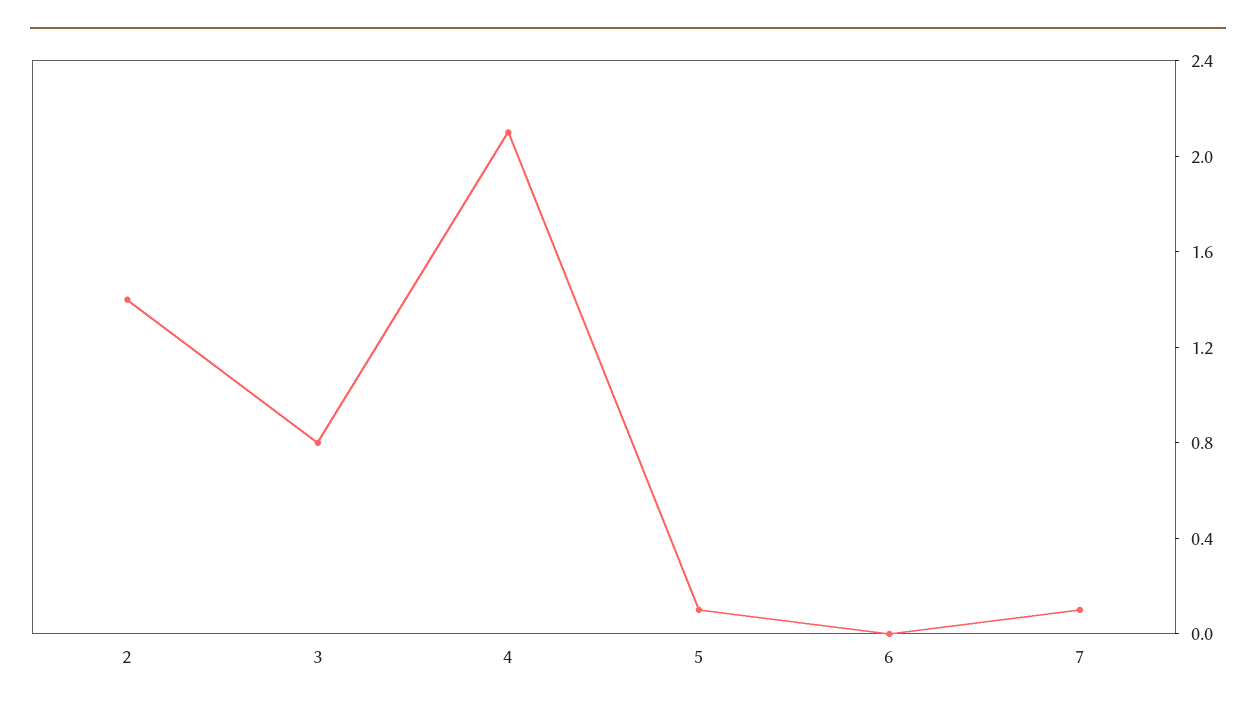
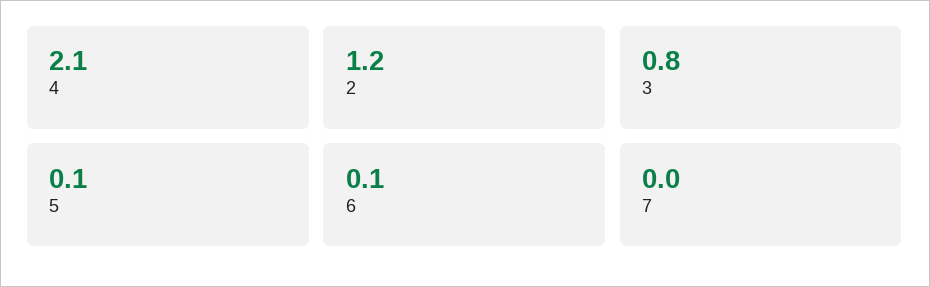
  {
-   "2": 1.4,
+   "2": 1.2,
    "3": 0.8,
    "4": 2.1,
    "5": 0.1,
-   "6": 0,
+   "6": 0.1,
-   "7": 0.1
+   "7": 0
  }

